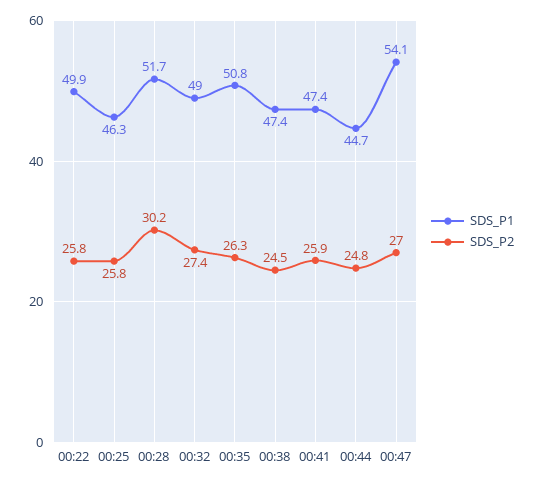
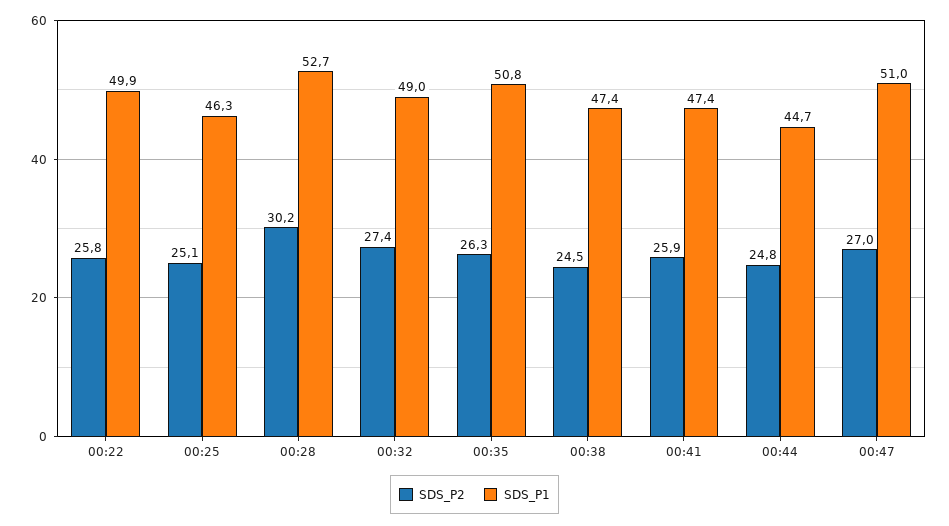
  {
    "SDS_P1": {
      "00:22": 49.9,
      "00:25": 46.3,
-     "00:28": 51.7,
+     "00:28": 52.7,
      "00:32": 49,
      "00:35": 50.8,
      "00:38": 47.4,
      "00:41": 47.4,
      "00:44": 44.7,
-     "00:47": 54.1
+     "00:47": 51
    },
    "SDS_P2": {
      "00:22": 25.8,
-     "00:25": 25.8,
+     "00:25": 25.1,
      "00:28": 30.2,
      "00:32": 27.4,
      "00:35": 26.3,
      "00:38": 24.5,
      "00:41": 25.9,
      "00:44": 24.8,
      "00:47": 27
    }
  }

